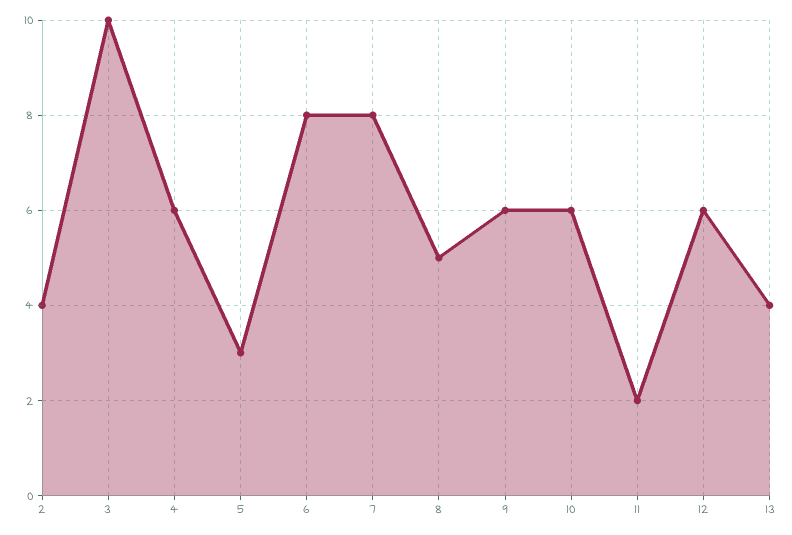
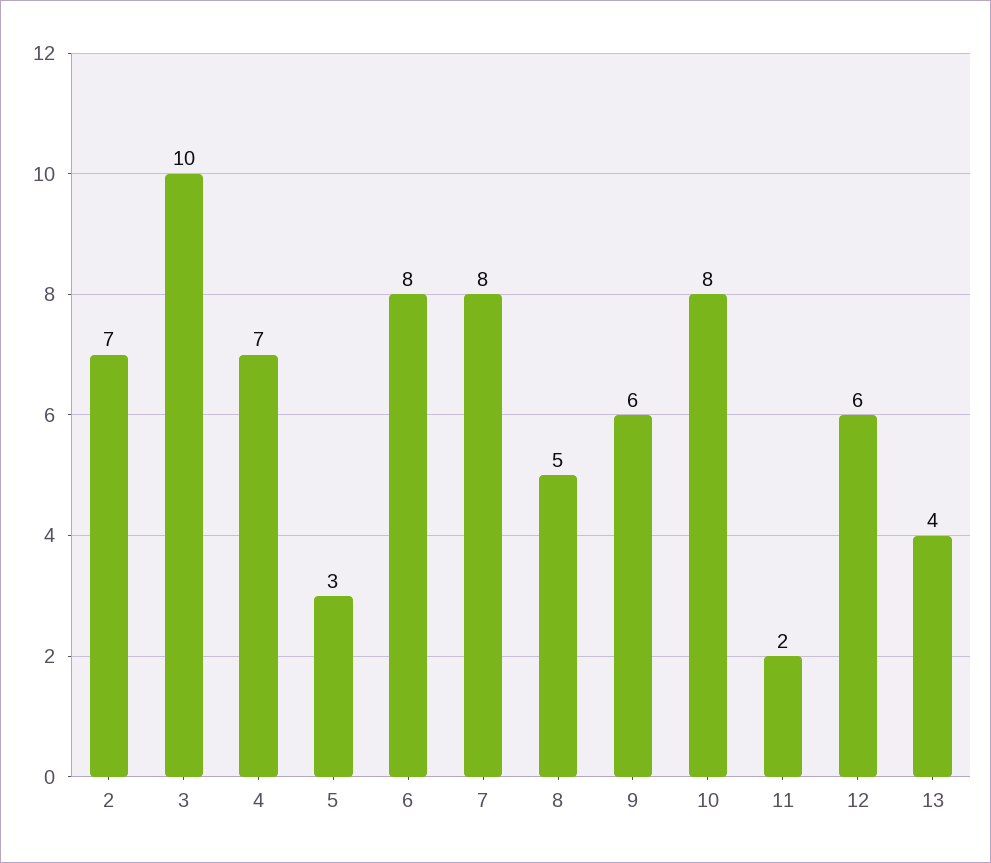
  {
-   "2": 4,
+   "2": 7,
    "3": 10,
-   "4": 6,
+   "4": 7,
    "5": 3,
    "6": 8,
    "7": 8,
    "8": 5,
    "9": 6,
-   "10": 6,
+   "10": 8,
    "11": 2,
    "12": 6,
    "13": 4
  }

